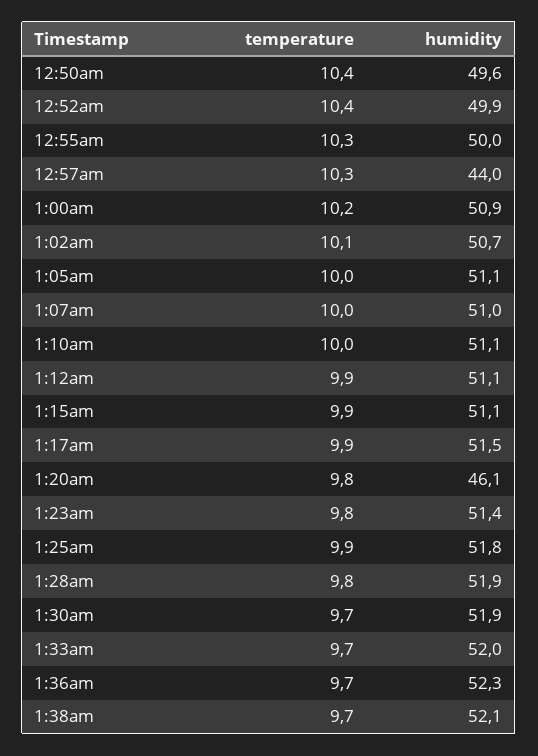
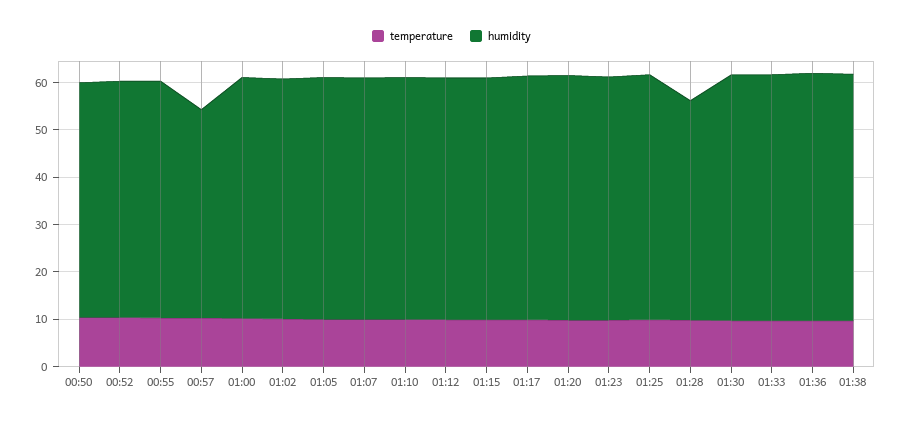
  {
    "temperature": {
      "12:50am": 10.4,
      "12:52am": 10.4,
      "12:55am": 10.3,
      "12:57am": 10.3,
      "1:00am": 10.2,
      "1:02am": 10.1,
      "1:05am": 10,
      "1:07am": 10,
      "1:10am": 10,
      "1:12am": 9.9,
      "1:15am": 9.9,
      "1:17am": 9.9,
      "1:20am": 9.8,
      "1:23am": 9.8,
      "1:25am": 9.9,
      "1:28am": 9.8,
      "1:30am": 9.7,
      "1:33am": 9.7,
      "1:36am": 9.7,
      "1:38am": 9.7
    },
    "humidity": {
      "12:50am": 49.6,
      "12:52am": 49.9,
      "12:55am": 50,
      "12:57am": 44,
      "1:00am": 50.9,
      "1:02am": 50.7,
      "1:05am": 51.1,
      "1:07am": 51,
      "1:10am": 51.1,
      "1:12am": 51.1,
      "1:15am": 51.1,
      "1:17am": 51.5,
-     "1:20am": 46.1,
+     "1:20am": 52,
      "1:23am": 51.4,
      "1:25am": 51.8,
-     "1:28am": 51.9,
+     "1:28am": 46,
      "1:30am": 51.9,
      "1:33am": 52,
      "1:36am": 52.3,
      "1:38am": 52.1
    }
  }

